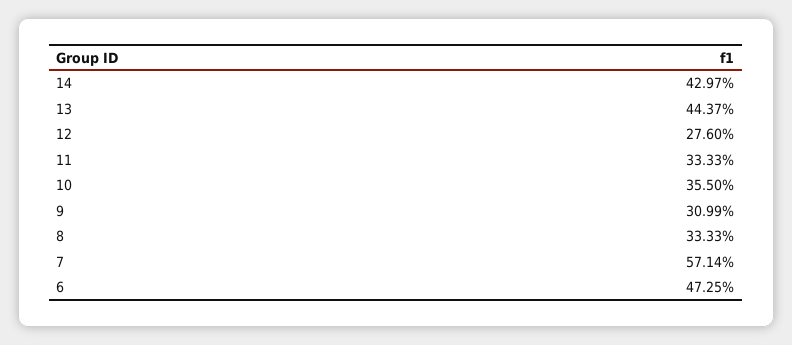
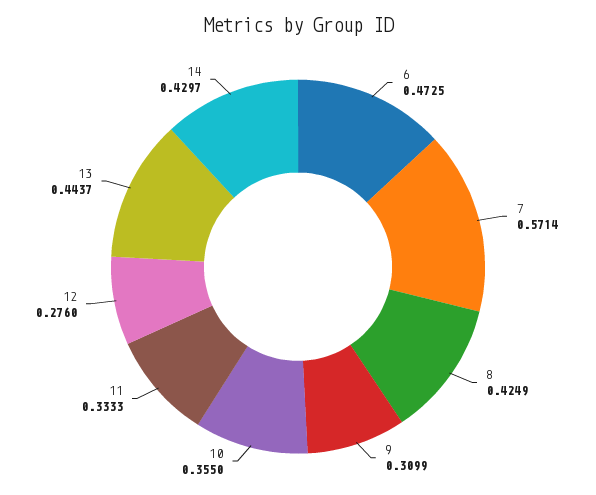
  {
    "14": 0.4297,
    "13": 0.4437,
    "12": 0.276,
    "11": 0.3333,
    "10": 0.355,
    "9": 0.3099,
-   "8": 0.3333,
+   "8": 0.4249,
    "7": 0.5714,
    "6": 0.4725
  }

